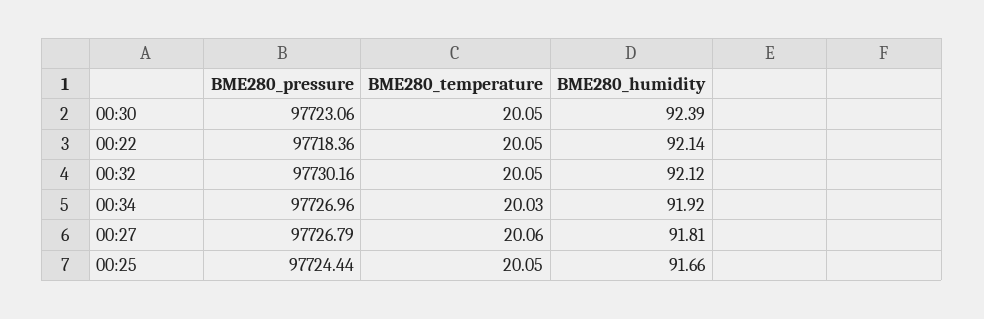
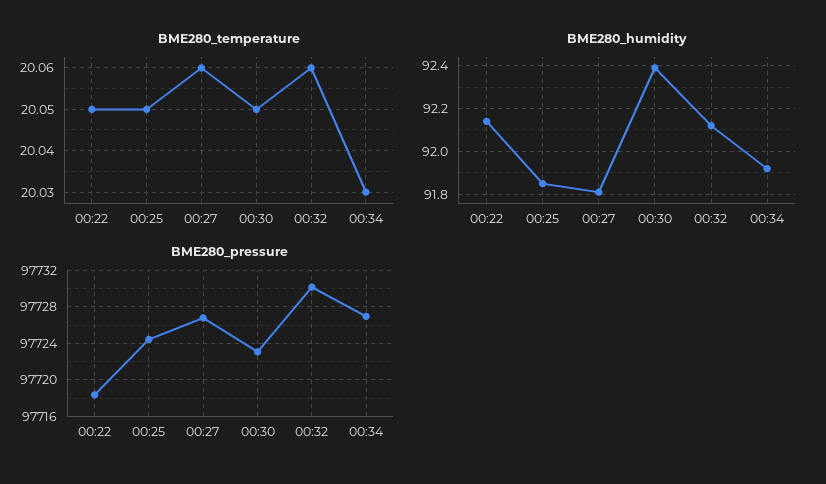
  {
    "BME280_pressure": {
      "00:30": 97723.06,
      "00:22": 97718.36,
      "00:32": 97730.16,
      "00:34": 97726.96,
      "00:27": 97726.79,
      "00:25": 97724.44
    },
    "BME280_temperature": {
      "00:30": 20.05,
      "00:22": 20.05,
-     "00:32": 20.05,
+     "00:32": 20.06,
      "00:34": 20.03,
      "00:27": 20.06,
      "00:25": 20.05
    },
    "BME280_humidity": {
      "00:30": 92.39,
      "00:22": 92.14,
      "00:32": 92.12,
      "00:34": 91.92,
      "00:27": 91.81,
-     "00:25": 91.66
+     "00:25": 91.85
    }
  }

